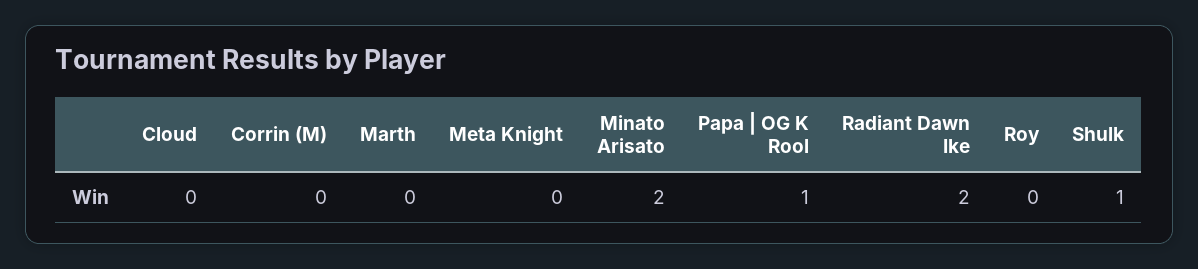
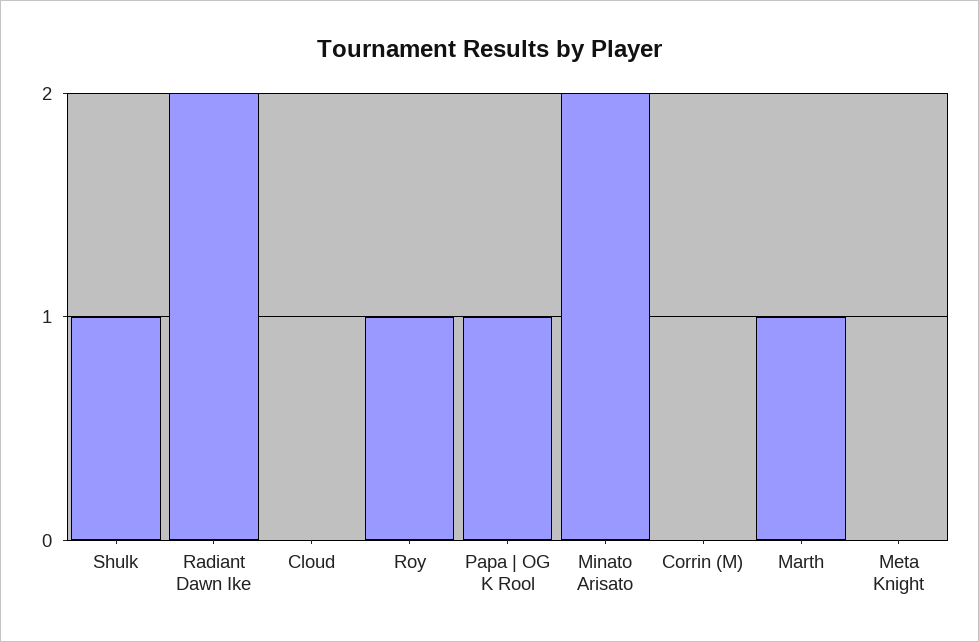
  {
    "Cloud": 0,
    "Corrin (M)": 0,
-   "Marth": 0,
+   "Marth": 1,
    "Meta Knight": 0,
    "Minato Arisato": 2,
    "Papa | OG K Rool": 1,
    "Radiant Dawn Ike": 2,
-   "Roy": 0,
+   "Roy": 1,
    "Shulk": 1
  }

